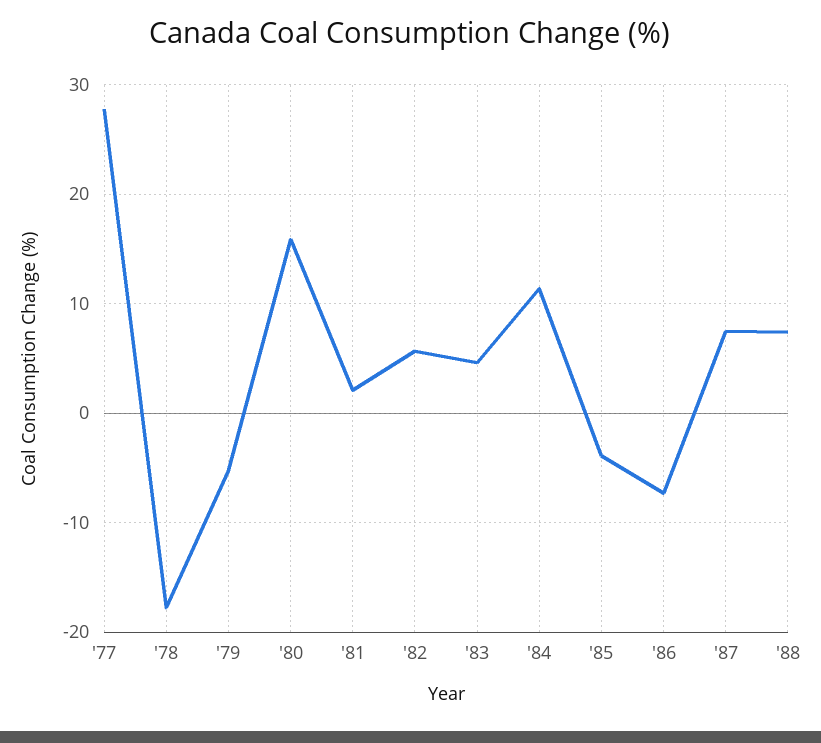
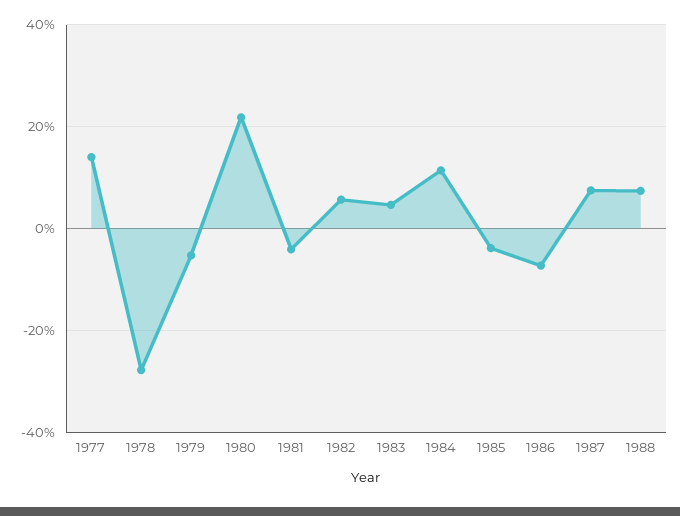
  {
-   "'77": 28,
+   "'77": 14,
-   "'78": -18,
+   "'78": -28,
    "'79": -5,
-   "'80": 16,
+   "'80": 22,
-   "'81": 2,
+   "'81": -4,
    "'82": 6,
    "'83": 5,
    "'84": 11,
    "'85": -4,
    "'86": -7,
    "'87": 7,
    "'88": 7
  }

